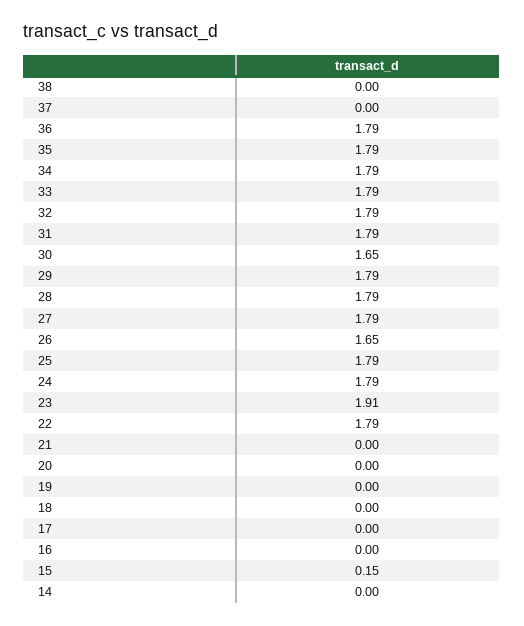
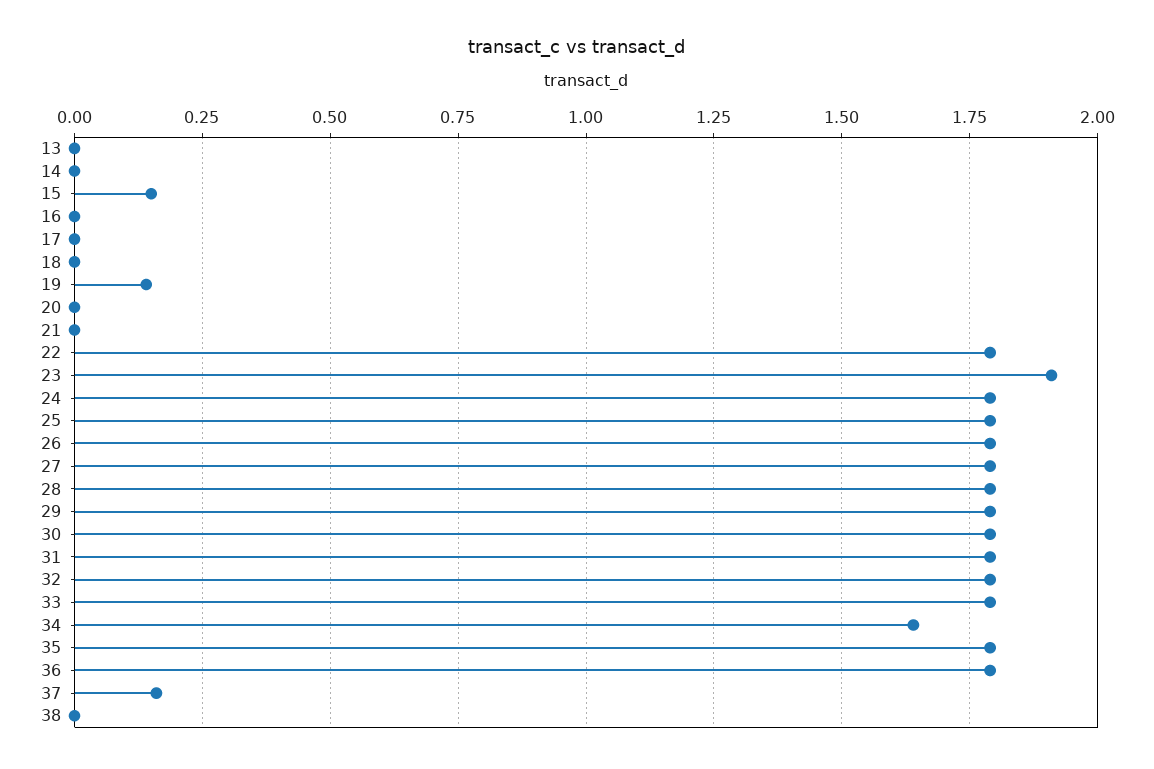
  {
    "38": 0,
-   "37": 0,
+   "37": 0.15,
    "36": 1.79,
    "35": 1.79,
-   "34": 1.79,
+   "34": 1.65,
    "33": 1.79,
    "32": 1.79,
    "31": 1.79,
-   "30": 1.65,
+   "30": 1.8,
    "29": 1.79,
    "28": 1.79,
    "27": 1.79,
-   "26": 1.65,
+   "26": 1.8,
    "25": 1.79,
    "24": 1.79,
    "23": 1.91,
    "22": 1.79,
    "21": 0,
    "20": 0,
-   "19": 0,
+   "19": 0.15,
    "18": 0,
    "17": 0,
    "16": 0,
    "15": 0.15,
-   "14": 0
+   "14": 0,
+   "13": 0
  }

